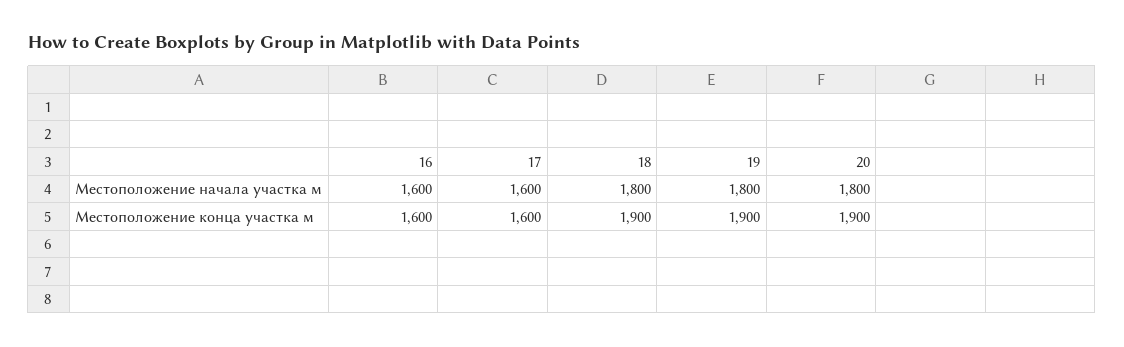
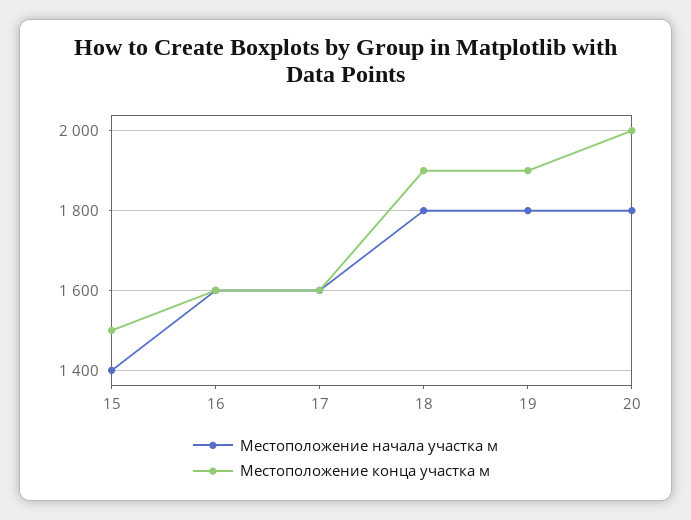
  {
    "Местоположение начала участка м": {
      "16": 1600,
      "17": 1600,
      "18": 1800,
      "19": 1800,
-     "20": 1800
+     "20": 1800,
+     "15": 1400
    },
    "Местоположение конца участка м": {
      "16": 1600,
      "17": 1600,
      "18": 1900,
      "19": 1900,
-     "20": 1900
+     "20": 2000,
+     "15": 1500
    }
  }

